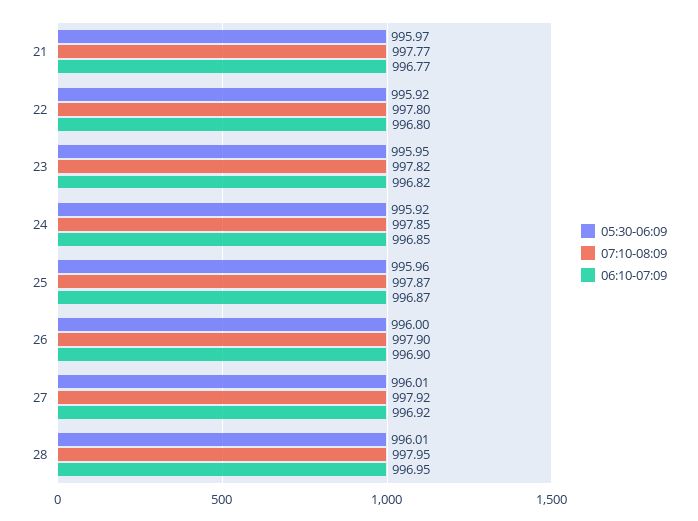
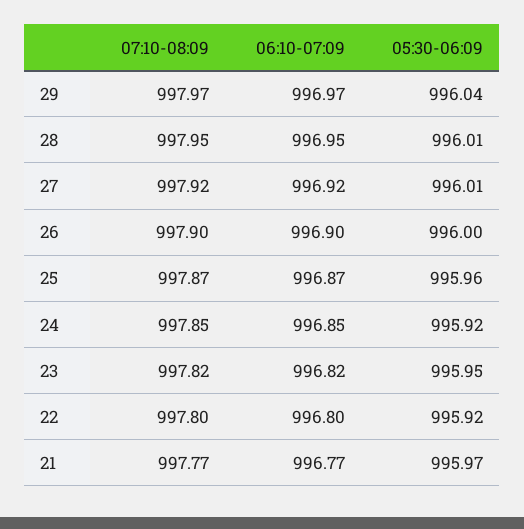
  {
    "05:30-06:09": {
      "21": 995.97,
      "22": 995.92,
      "23": 995.95,
      "24": 995.92,
      "25": 995.96,
      "26": 996,
      "27": 996.01,
-     "28": 996.01
+     "28": 996.01,
+     "29": 996.04
    },
    "07:10-08:09": {
      "21": 997.77,
      "22": 997.8,
      "23": 997.82,
      "24": 997.85,
      "25": 997.87,
      "26": 997.9,
      "27": 997.92,
-     "28": 997.95
+     "28": 997.95,
+     "29": 997.97
    },
    "06:10-07:09": {
      "21": 996.77,
      "22": 996.8,
      "23": 996.82,
      "24": 996.85,
      "25": 996.87,
      "26": 996.9,
      "27": 996.92,
-     "28": 996.95
+     "28": 996.95,
+     "29": 996.97
    }
  }

